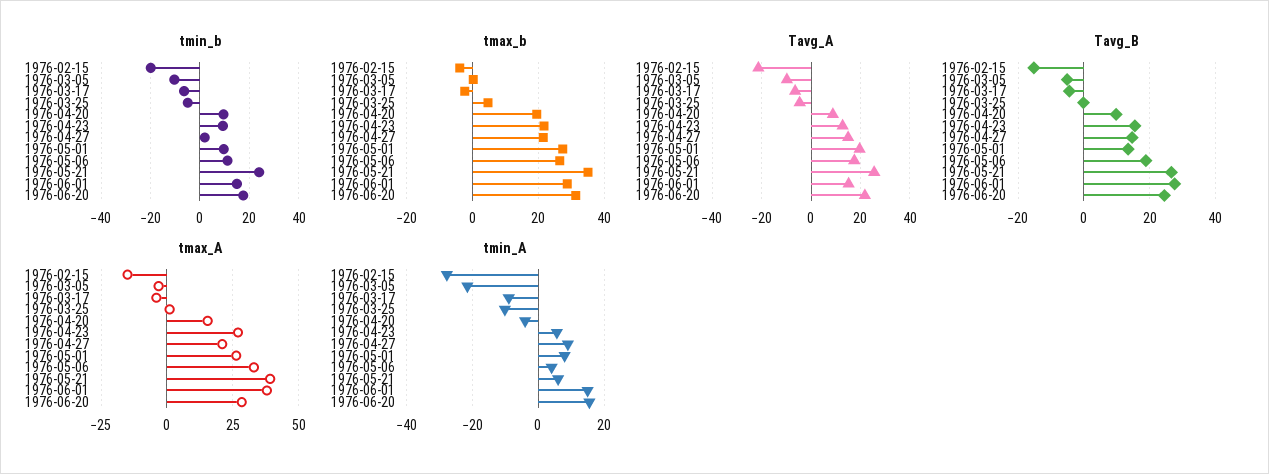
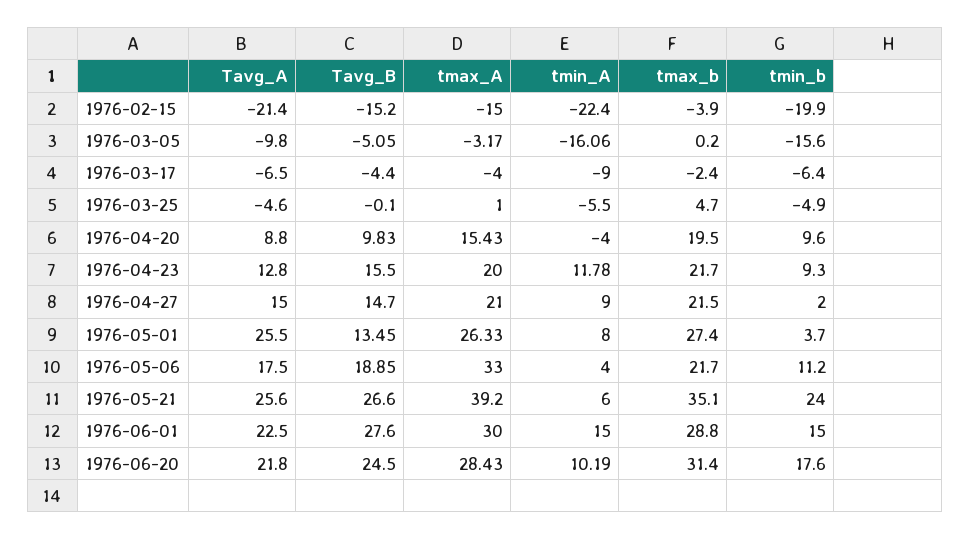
  {
    "tmin_b": {
      "1976-02-15": -19.9,
-     "1976-03-05": -10,
+     "1976-03-05": -15.6,
      "1976-03-17": -6.4,
      "1976-03-25": -4.9,
      "1976-04-20": 9.6,
      "1976-04-23": 9.3,
      "1976-04-27": 2,
-     "1976-05-01": 10,
+     "1976-05-01": 3.7,
      "1976-05-06": 11.2,
      "1976-05-21": 24,
      "1976-06-01": 15,
      "1976-06-20": 17.6
    },
    "tmax_b": {
      "1976-02-15": -3.9,
      "1976-03-05": 0.2,
      "1976-03-17": -2.4,
      "1976-03-25": 4.7,
      "1976-04-20": 19.5,
      "1976-04-23": 21.7,
      "1976-04-27": 21.5,
      "1976-05-01": 27.4,
-     "1976-05-06": 26,
+     "1976-05-06": 21.7,
      "1976-05-21": 35.1,
      "1976-06-01": 28.8,
      "1976-06-20": 31.4
    },
    "Tavg_A": {
      "1976-02-15": -21.4,
      "1976-03-05": -9.8,
      "1976-03-17": -6.5,
      "1976-03-25": -4.6,
      "1976-04-20": 8.8,
      "1976-04-23": 12.8,
      "1976-04-27": 15,
-     "1976-05-01": 20,
+     "1976-05-01": 25.5,
      "1976-05-06": 17.5,
      "1976-05-21": 25.6,
-     "1976-06-01": 15,
+     "1976-06-01": 22.5,
      "1976-06-20": 21.8
    },
    "Tavg_B": {
      "1976-02-15": -15.2,
      "1976-03-05": -5.05,
      "1976-03-17": -4.4,
      "1976-03-25": -0.1,
      "1976-04-20": 9.83,
      "1976-04-23": 15.5,
      "1976-04-27": 14.7,
      "1976-05-01": 13.45,
      "1976-05-06": 18.85,
      "1976-05-21": 26.6,
      "1976-06-01": 27.6,
      "1976-06-20": 24.5
    },
    "tmax_A": {
      "1976-02-15": -15,
      "1976-03-05": -3.17,
      "1976-03-17": -4,
      "1976-03-25": 1,
      "1976-04-20": 15.43,
-     "1976-04-23": 27.5,
+     "1976-04-23": 20,
      "1976-04-27": 21,
      "1976-05-01": 26.33,
      "1976-05-06": 33,
      "1976-05-21": 39.2,
-     "1976-06-01": 37.5,
+     "1976-06-01": 30,
      "1976-06-20": 28.43
    },
    "tmin_A": {
-     "1976-02-15": -28,
+     "1976-02-15": -22.4,
-     "1976-03-05": -22,
+     "1976-03-05": -16.06,
      "1976-03-17": -9,
-     "1976-03-25": -10,
+     "1976-03-25": -5.5,
      "1976-04-20": -4,
-     "1976-04-23": 6,
+     "1976-04-23": 11.78,
      "1976-04-27": 9,
      "1976-05-01": 8,
      "1976-05-06": 4,
      "1976-05-21": 6,
      "1976-06-01": 15,
-     "1976-06-20": 16
+     "1976-06-20": 10.19
    }
  }

